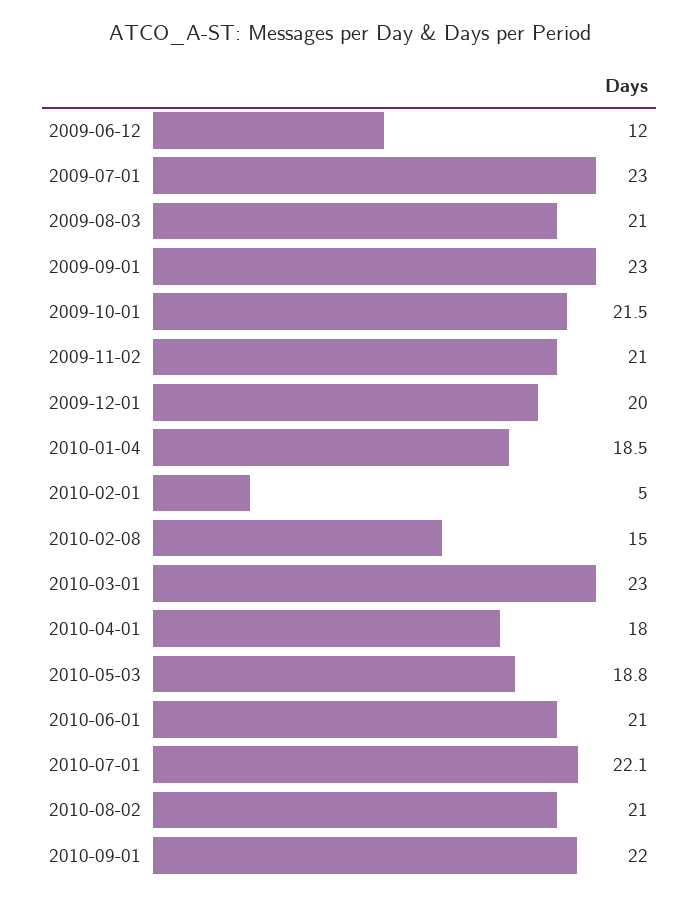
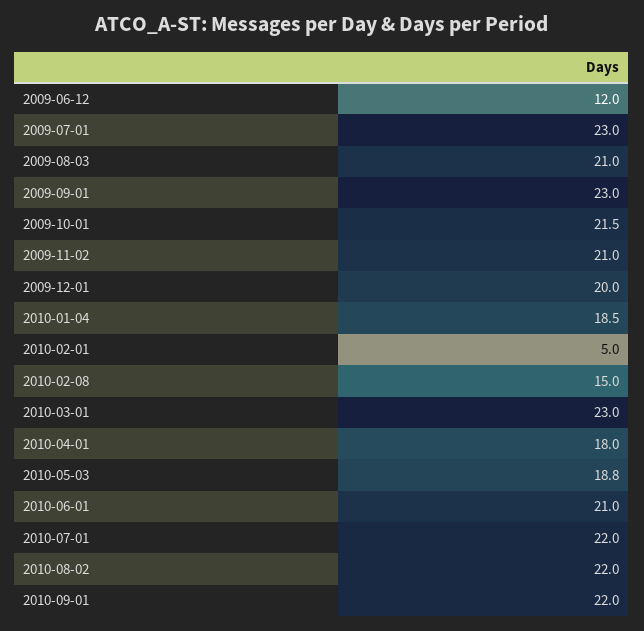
  {
    "2009-06-12": 12,
    "2009-07-01": 23,
    "2009-08-03": 21,
    "2009-09-01": 23,
    "2009-10-01": 21.5,
    "2009-11-02": 21,
    "2009-12-01": 20,
    "2010-01-04": 18.5,
    "2010-02-01": 5,
    "2010-02-08": 15,
    "2010-03-01": 23,
    "2010-04-01": 18,
    "2010-05-03": 18.8,
    "2010-06-01": 21,
-   "2010-07-01": 22.1,
+   "2010-07-01": 22,
-   "2010-08-02": 21,
+   "2010-08-02": 22,
    "2010-09-01": 22
  }

